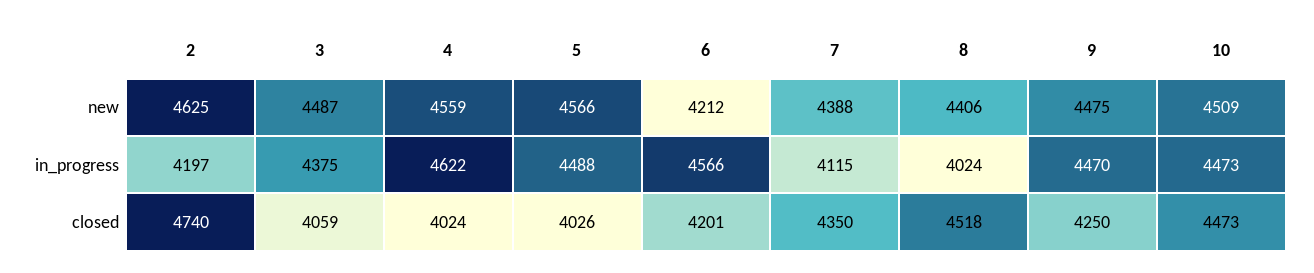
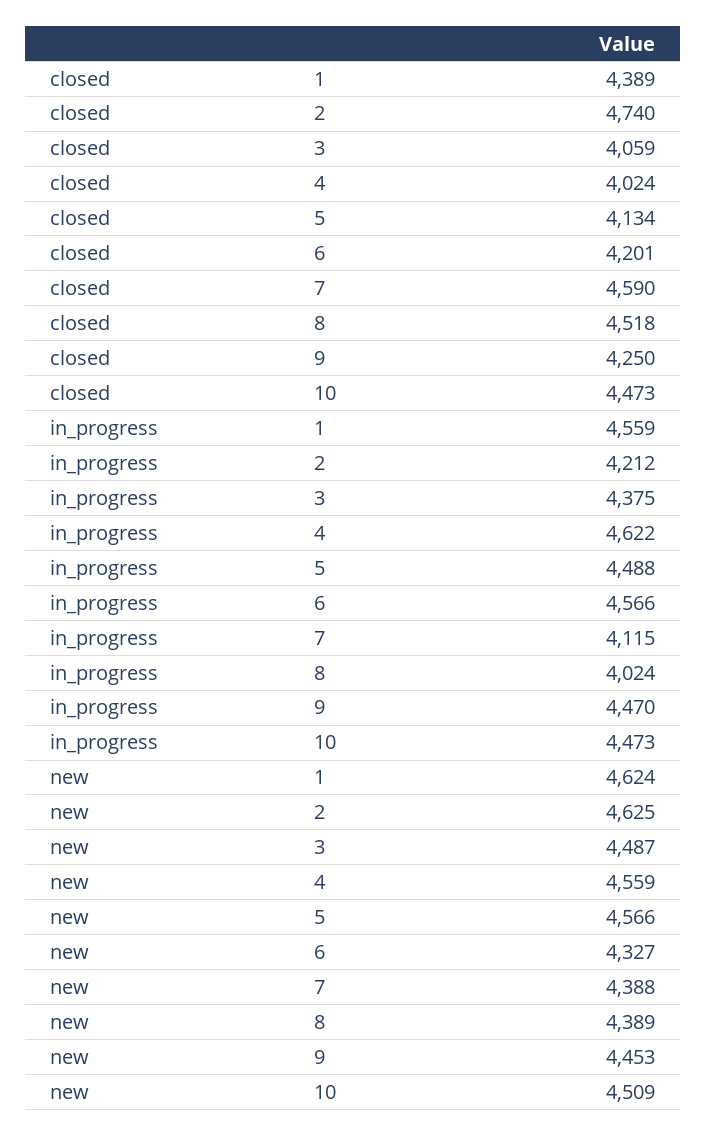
  {
    "2": {
      "new": 4625,
-     "in_progress": 4197,
+     "in_progress": 4212,
      "closed": 4740
    },
    "3": {
      "new": 4487,
      "in_progress": 4375,
      "closed": 4059
    },
    "4": {
      "new": 4559,
      "in_progress": 4622,
      "closed": 4024
    },
    "5": {
      "new": 4566,
      "in_progress": 4488,
-     "closed": 4026
+     "closed": 4134
    },
    "6": {
-     "new": 4212,
+     "new": 4327,
      "in_progress": 4566,
      "closed": 4201
    },
    "7": {
      "new": 4388,
      "in_progress": 4115,
-     "closed": 4350
+     "closed": 4590
    },
    "8": {
-     "new": 4406,
+     "new": 4389,
      "in_progress": 4024,
      "closed": 4518
    },
    "9": {
-     "new": 4475,
+     "new": 4453,
      "in_progress": 4470,
      "closed": 4250
    },
    "10": {
      "new": 4509,
      "in_progress": 4473,
      "closed": 4473
-   }
+   },
+   "1": {
+     "closed": 4389,
+     "in_progress": 4559,
+     "new": 4624
+   }
  }

